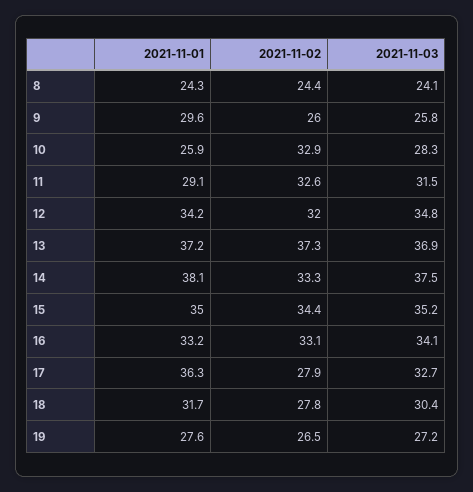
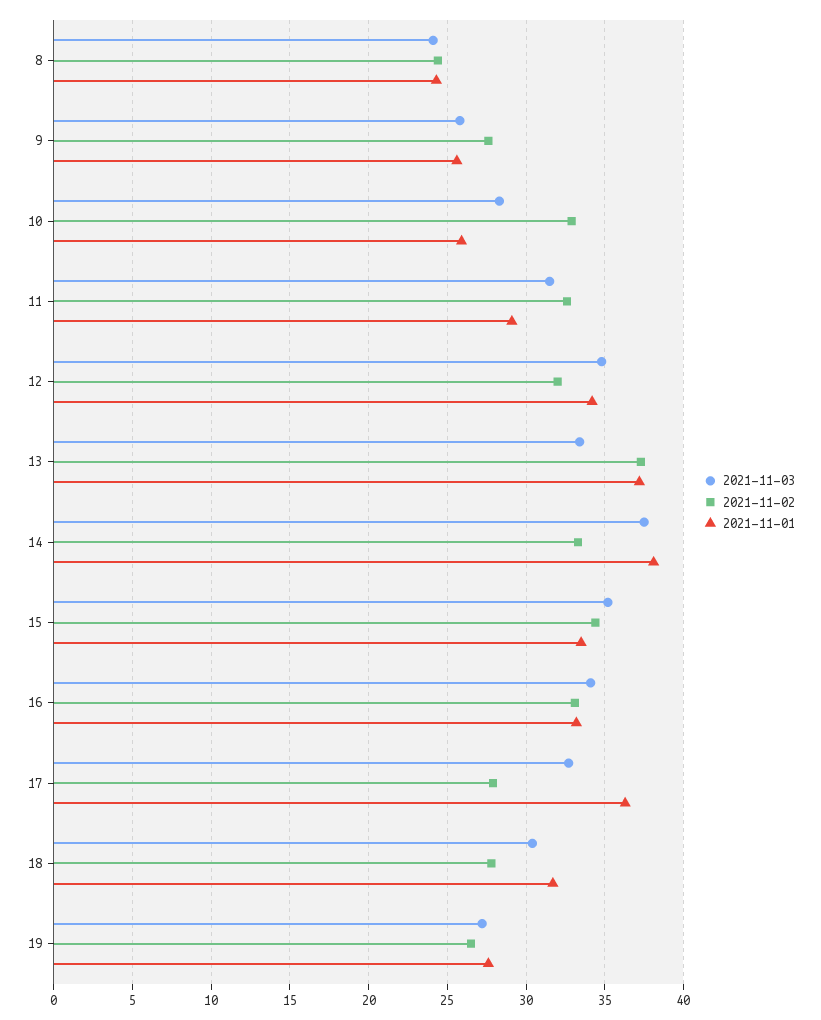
  {
    "2021-11-01": {
      "8": 24.3,
-     "9": 29.6,
+     "9": 25.5,
      "10": 25.9,
      "11": 29.1,
      "12": 34.2,
      "13": 37.2,
      "14": 38.1,
-     "15": 35,
+     "15": 33.5,
      "16": 33.2,
      "17": 36.3,
      "18": 31.7,
      "19": 27.6
    },
    "2021-11-02": {
      "8": 24.4,
-     "9": 26,
+     "9": 27.5,
      "10": 32.9,
      "11": 32.6,
      "12": 32,
      "13": 37.3,
      "14": 33.3,
      "15": 34.4,
      "16": 33.1,
      "17": 27.9,
      "18": 27.8,
      "19": 26.5
    },
    "2021-11-03": {
      "8": 24.1,
      "9": 25.8,
      "10": 28.3,
      "11": 31.5,
      "12": 34.8,
-     "13": 36.9,
+     "13": 33.5,
      "14": 37.5,
      "15": 35.2,
      "16": 34.1,
      "17": 32.7,
      "18": 30.4,
      "19": 27.2
    }
  }

